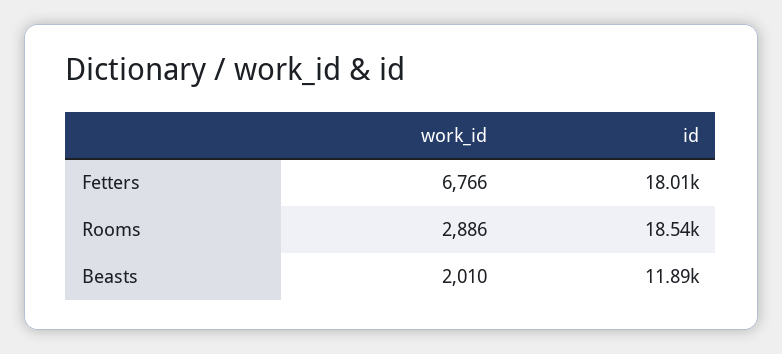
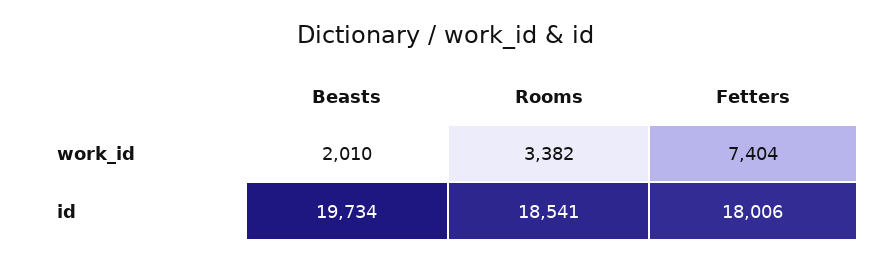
  {
    "work_id": {
-     "Fetters": 6766,
+     "Fetters": 7404,
-     "Rooms": 2886,
+     "Rooms": 3382,
      "Beasts": 2010
    },
    "id": {
      "Fetters": 18006,
      "Rooms": 18541,
-     "Beasts": 11890
+     "Beasts": 19734
    }
  }

